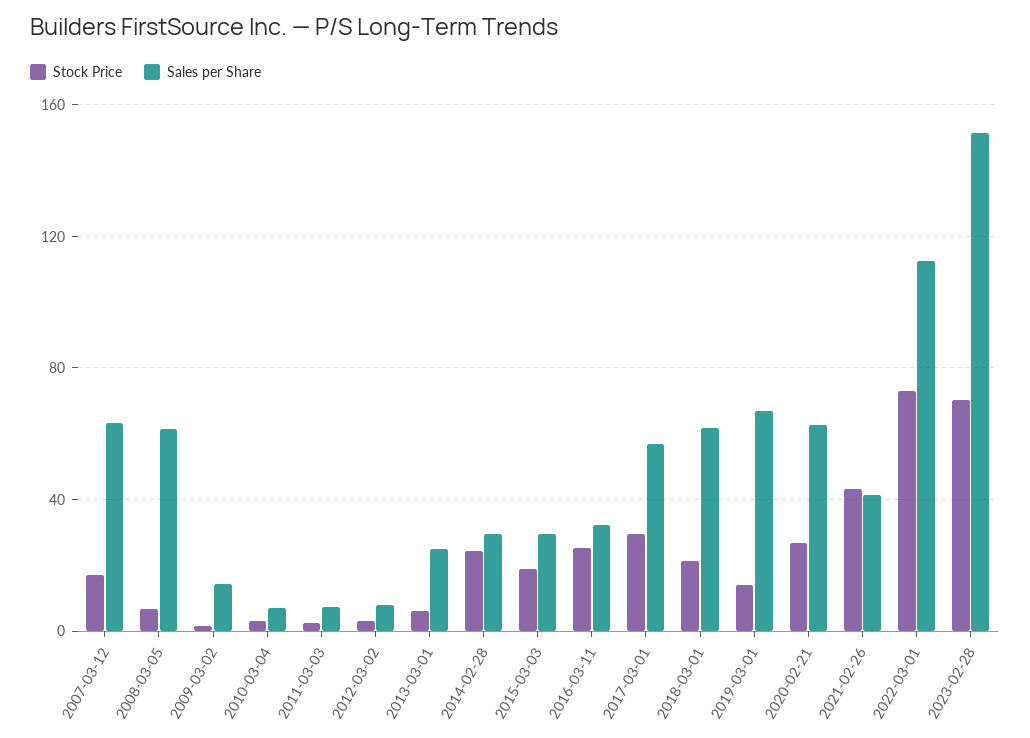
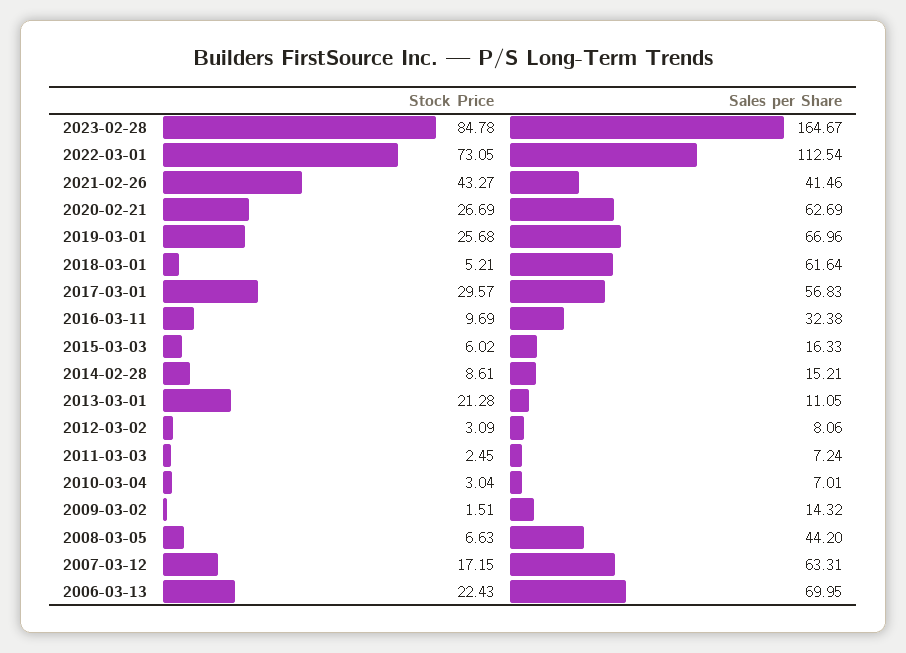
  {
    "Stock Price": {
      "2007-03-12": 17.15,
      "2008-03-05": 6.63,
      "2009-03-02": 1.51,
      "2010-03-04": 3.04,
      "2011-03-03": 2.45,
      "2012-03-02": 3.09,
-     "2013-03-01": 5,
+     "2013-03-01": 21.28,
-     "2014-02-28": 25,
+     "2014-02-28": 8.61,
-     "2015-03-03": 20,
+     "2015-03-03": 6.02,
-     "2016-03-11": 25,
+     "2016-03-11": 9.69,
      "2017-03-01": 29.57,
-     "2018-03-01": 20,
+     "2018-03-01": 5.21,
-     "2019-03-01": 15,
+     "2019-03-01": 25.68,
      "2020-02-21": 26.69,
      "2021-02-26": 43.27,
      "2022-03-01": 73.05,
-     "2023-02-28": 70
+     "2023-02-28": 84.78,
+     "2006-03-13": 22.43
    },
    "Sales per Share": {
      "2007-03-12": 63.31,
-     "2008-03-05": 60,
+     "2008-03-05": 44.2,
      "2009-03-02": 14.32,
      "2010-03-04": 7.01,
      "2011-03-03": 7.24,
      "2012-03-02": 8.06,
-     "2013-03-01": 25,
+     "2013-03-01": 11.05,
-     "2014-02-28": 30,
+     "2014-02-28": 15.21,
-     "2015-03-03": 30,
+     "2015-03-03": 16.33,
      "2016-03-11": 32.38,
      "2017-03-01": 56.83,
      "2018-03-01": 61.64,
      "2019-03-01": 66.96,
      "2020-02-21": 62.69,
      "2021-02-26": 41.46,
      "2022-03-01": 112.54,
-     "2023-02-28": 150
+     "2023-02-28": 164.67,
+     "2006-03-13": 69.95
    }
  }

